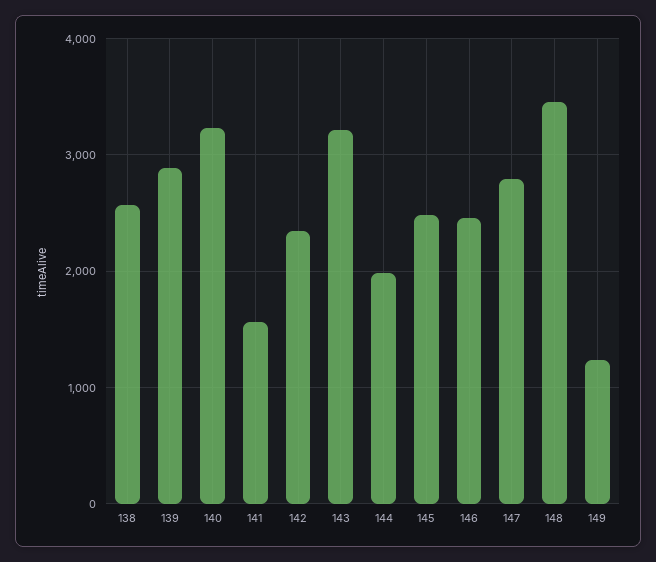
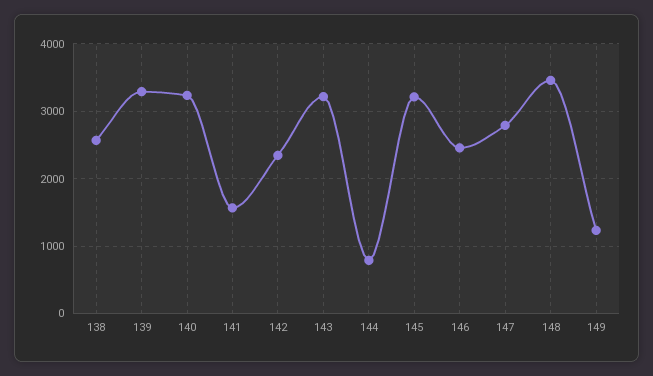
  {
    "138": 2600,
-   "139": 2900,
+   "139": 3300,
    "140": 3200,
    "141": 1600,
    "142": 2300,
    "143": 3200,
-   "144": 2000,
+   "144": 800,
-   "145": 2500,
+   "145": 3200,
    "146": 2500,
    "147": 2800,
    "148": 3500,
    "149": 1200
  }

